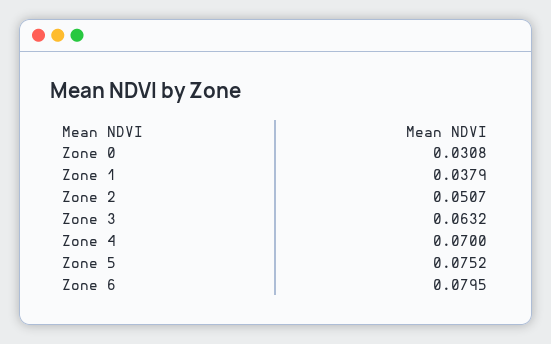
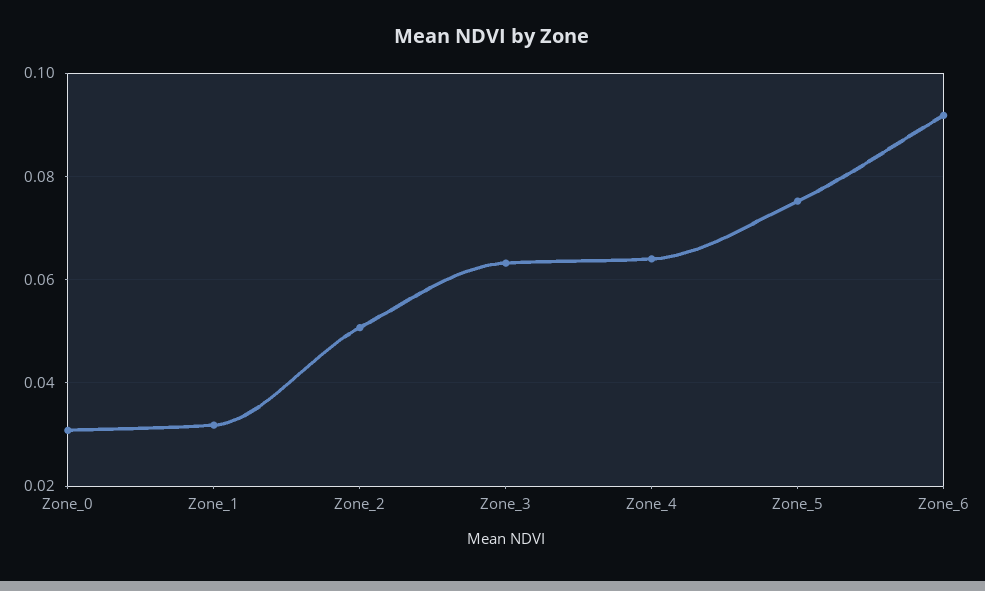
  {
    "Zone 0": 0.0308,
-   "Zone 1": 0.0379,
+   "Zone 1": 0.032,
    "Zone 2": 0.0507,
    "Zone 3": 0.0632,
-   "Zone 4": 0.07,
+   "Zone 4": 0.064,
    "Zone 5": 0.0752,
-   "Zone 6": 0.0795
+   "Zone 6": 0.092
  }

